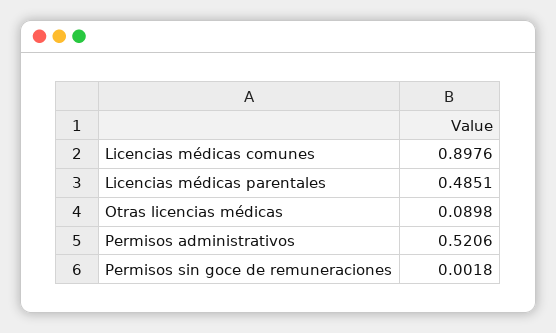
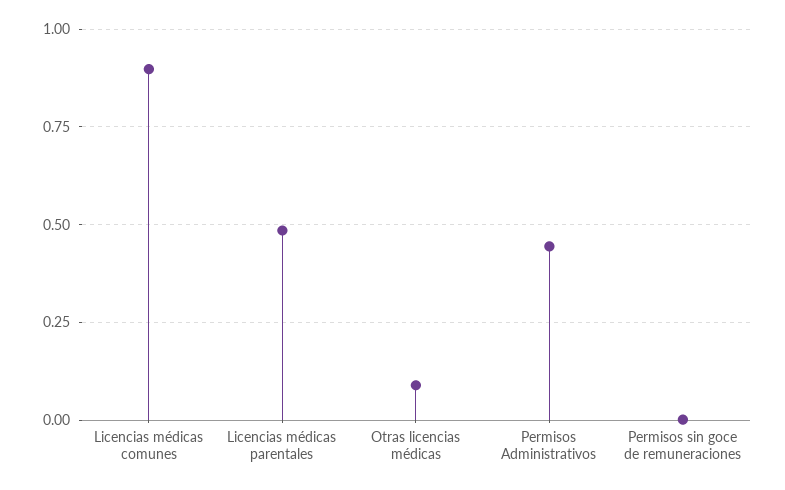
  {
    "Licencias médicas comunes": 0.8976,
    "Licencias médicas parentales": 0.4851,
    "Otras licencias médicas": 0.0898,
-   "Permisos administrativos": 0.5206,
+   "Permisos administrativos": 0.45,
    "Permisos sin goce de remuneraciones": 0.0018
  }

